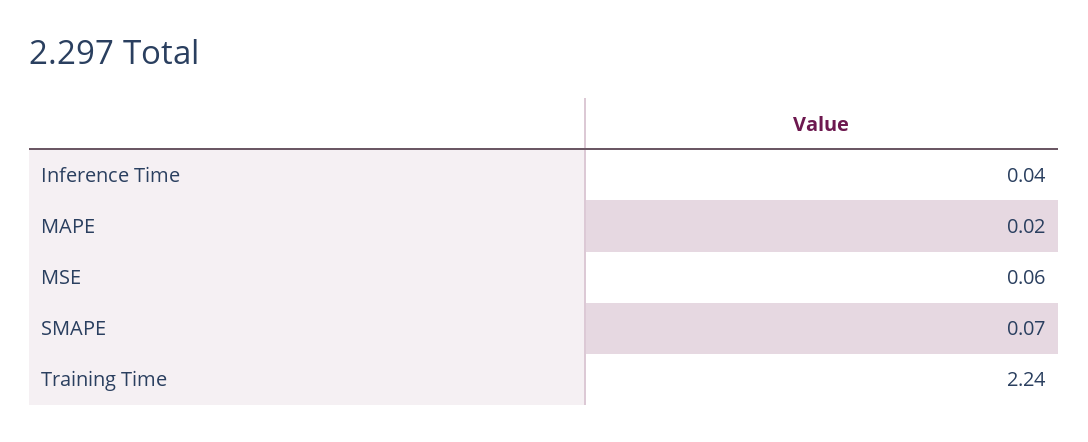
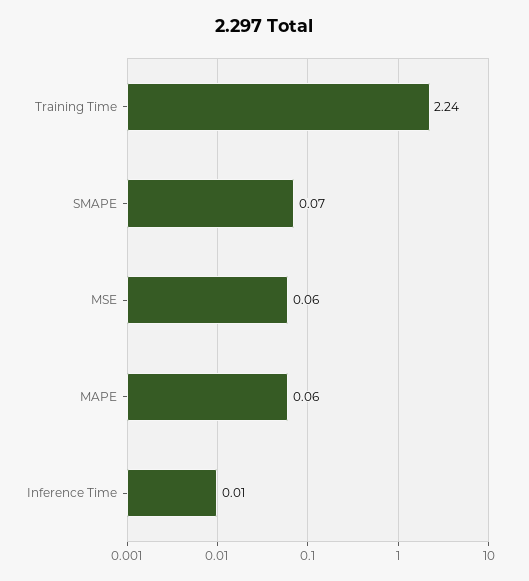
  {
-   "Inference Time": 0.04,
+   "Inference Time": 0.01,
-   "MAPE": 0.02,
+   "MAPE": 0.06,
    "MSE": 0.06,
    "SMAPE": 0.07,
    "Training Time": 2.24
  }

